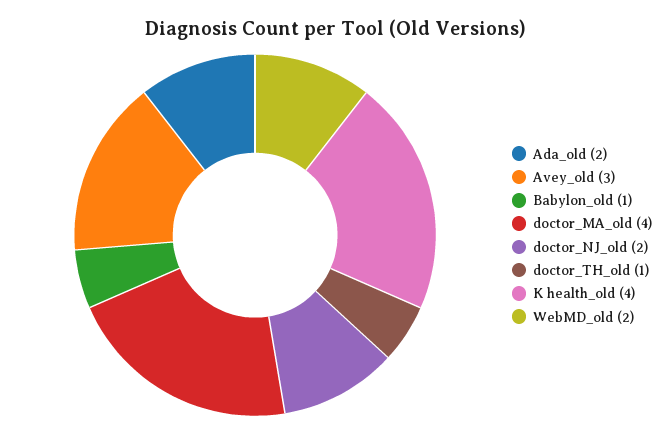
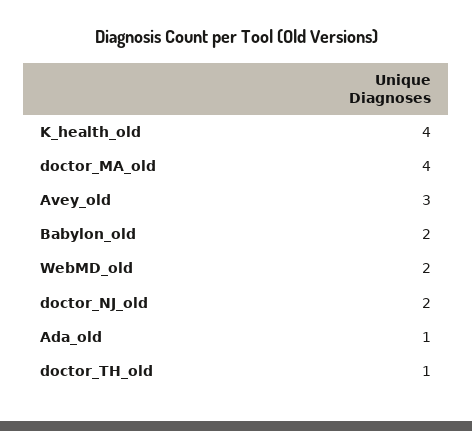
  {
-   "Ada_old": 2,
+   "Ada_old": 1,
    "Avey_old": 3,
-   "Babylon_old": 1,
+   "Babylon_old": 2,
    "doctor_MA_old": 4,
    "doctor_NJ_old": 2,
    "doctor_TH_old": 1,
    "K health_old": 4,
    "WebMD_old": 2
  }

